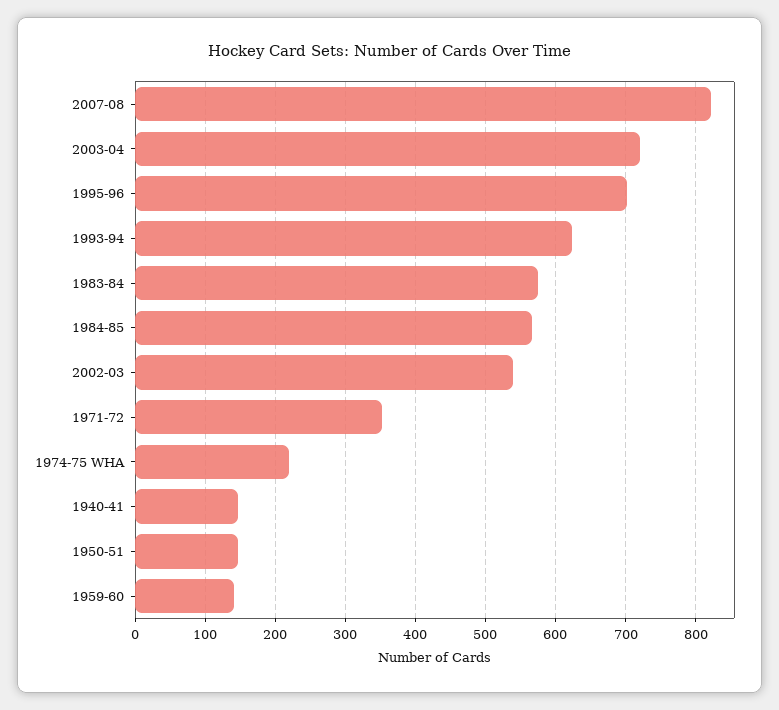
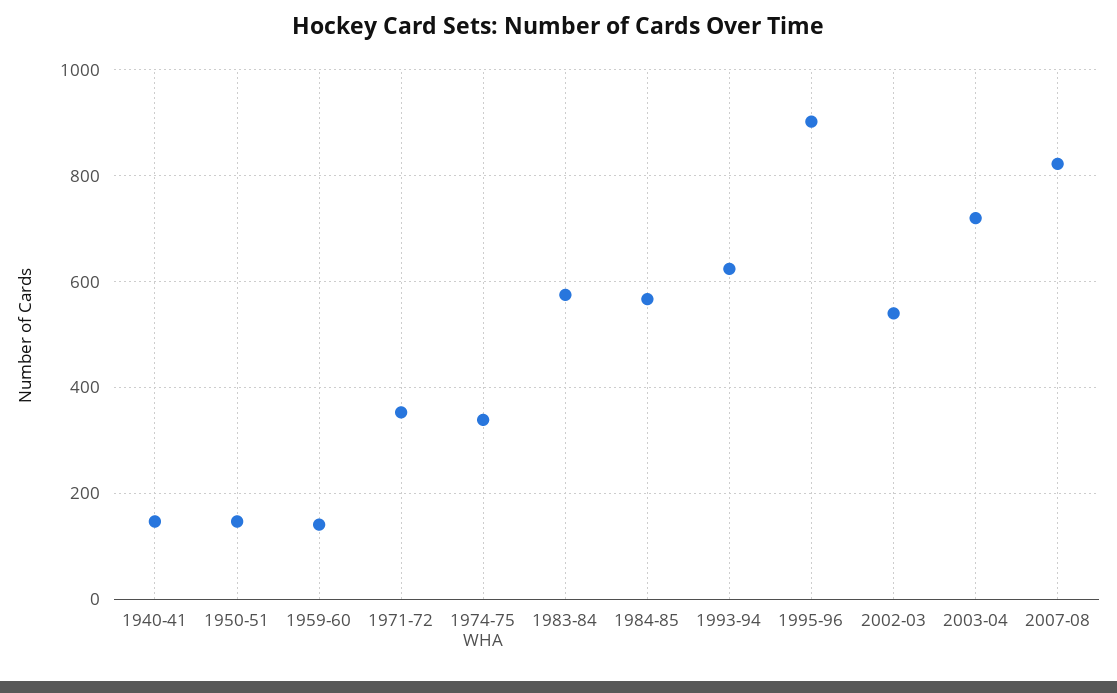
  {
    "2007-08": 820,
    "2003-04": 720,
-   "1995-96": 700,
+   "1995-96": 900,
    "1993-94": 620,
    "1983-84": 580,
    "1984-85": 570,
    "2002-03": 540,
    "1971-72": 350,
-   "1974-75 WHA": 220,
+   "1974-75 WHA": 340,
    "1940-41": 150,
    "1950-51": 150,
    "1959-60": 140
  }

